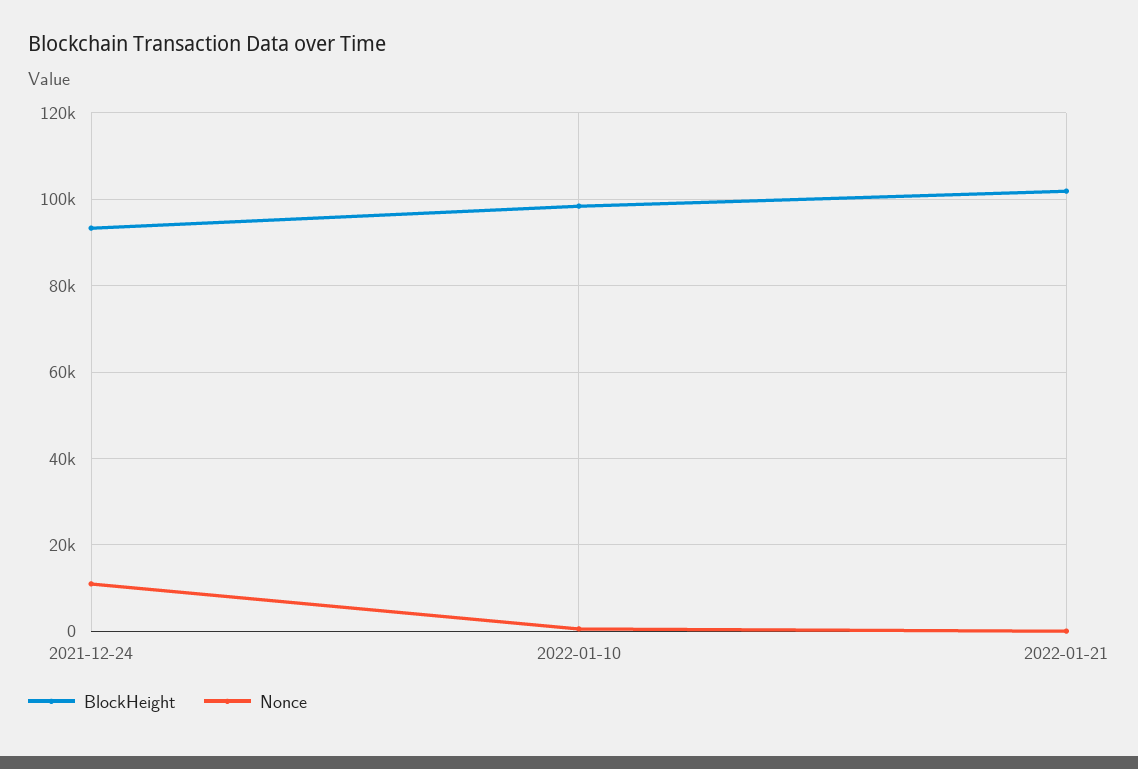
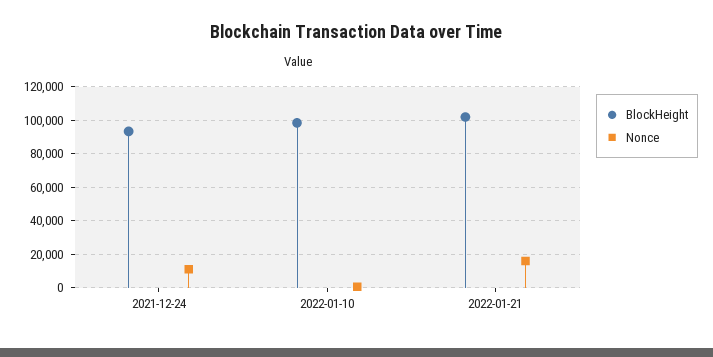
  {
    "BlockHeight": {
      "2021-12-24": 94000,
      "2022-01-10": 98000,
      "2022-01-21": 102000
    },
    "Nonce": {
      "2021-12-24": 10000,
      "2022-01-10": 0,
-     "2022-01-21": 0
+     "2022-01-21": 15000
    }
  }

